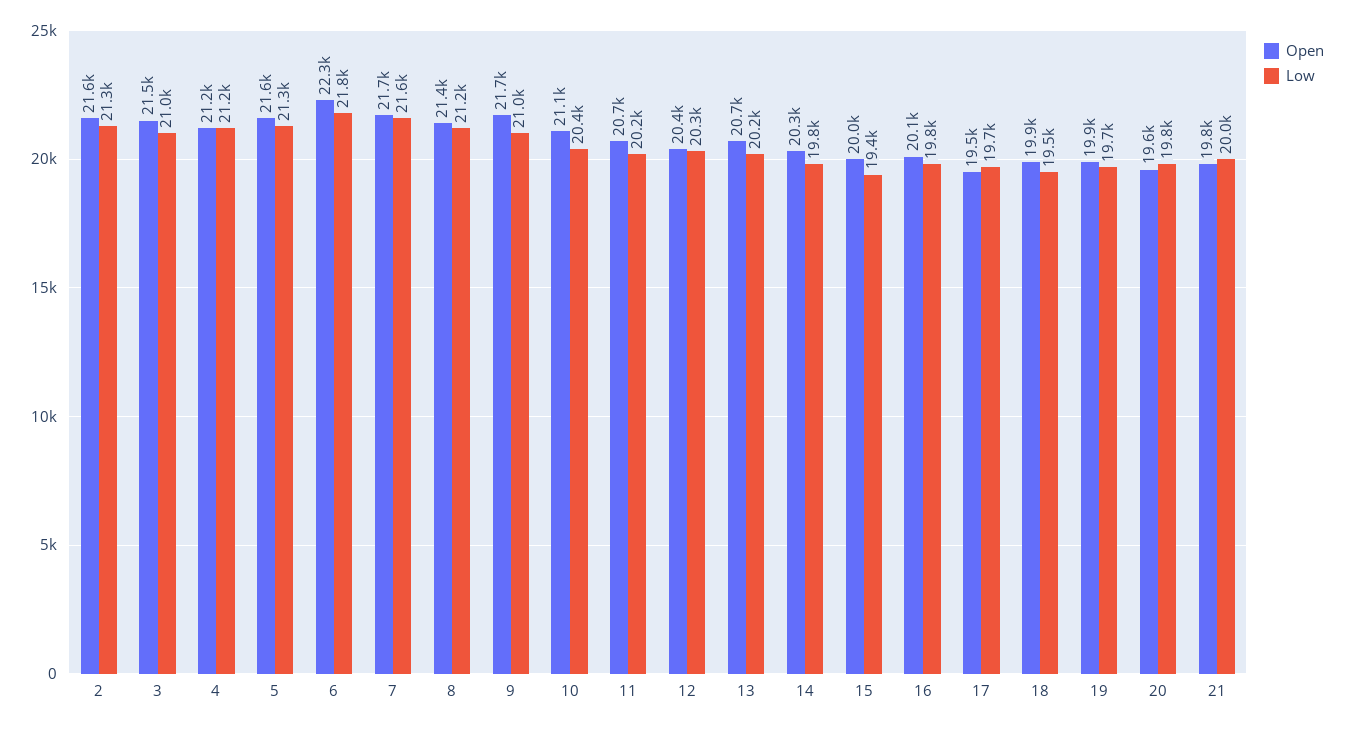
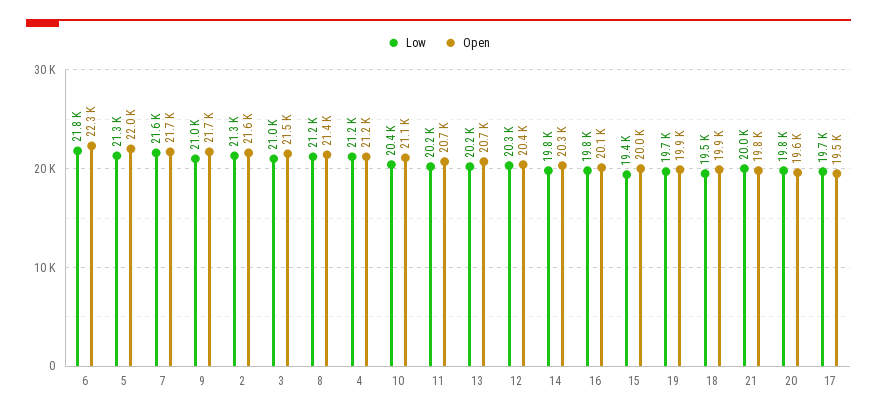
  {
    "Open": {
      "2": 21600,
      "3": 21500,
      "4": 21200,
-     "5": 21600,
+     "5": 22000,
      "6": 22300,
      "7": 21700,
      "8": 21400,
      "9": 21700,
      "10": 21100,
      "11": 20700,
      "12": 20400,
      "13": 20700,
      "14": 20300,
      "15": 20000,
      "16": 20100,
      "17": 19500,
      "18": 19900,
      "19": 19900,
      "20": 19600,
      "21": 19800
    },
    "Low": {
      "2": 21300,
      "3": 21000,
      "4": 21200,
      "5": 21300,
      "6": 21800,
      "7": 21600,
      "8": 21200,
      "9": 21000,
      "10": 20400,
      "11": 20200,
      "12": 20300,
      "13": 20200,
      "14": 19800,
      "15": 19400,
      "16": 19800,
      "17": 19700,
      "18": 19500,
      "19": 19700,
      "20": 19800,
      "21": 20000
    }
  }

